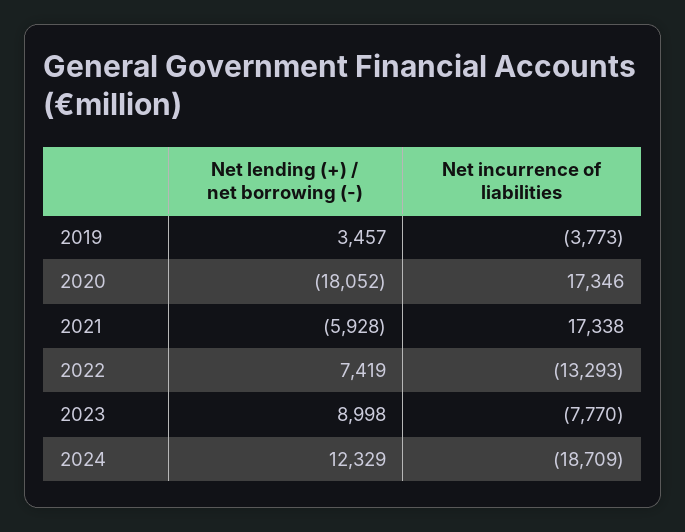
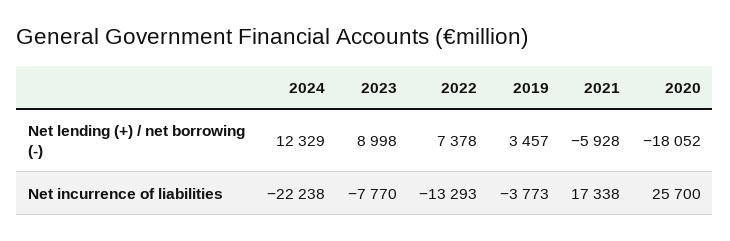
  {
    "Net lending (+) / net borrowing (-)": {
      "2019": 3457,
      "2020": -18052,
      "2021": -5928,
-     "2022": 7419,
+     "2022": 7378,
      "2023": 8998,
      "2024": 12329
    },
    "Net incurrence of liabilities": {
      "2019": -3773,
-     "2020": 17346,
+     "2020": 25700,
      "2021": 17338,
      "2022": -13293,
      "2023": -7770,
-     "2024": -18709
+     "2024": -22238
    }
  }

